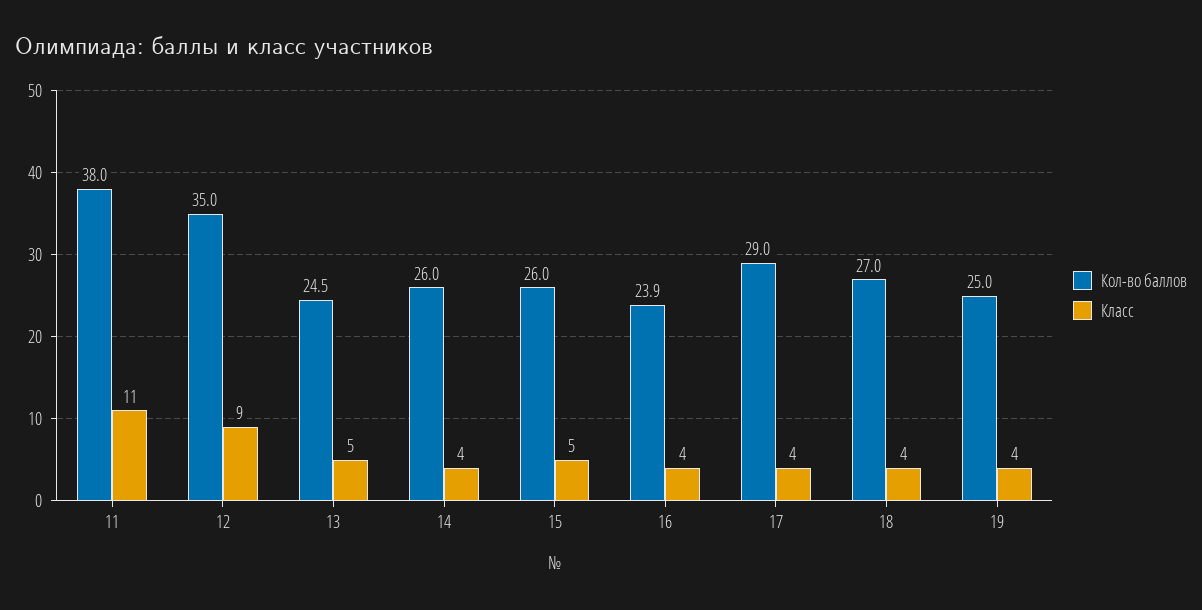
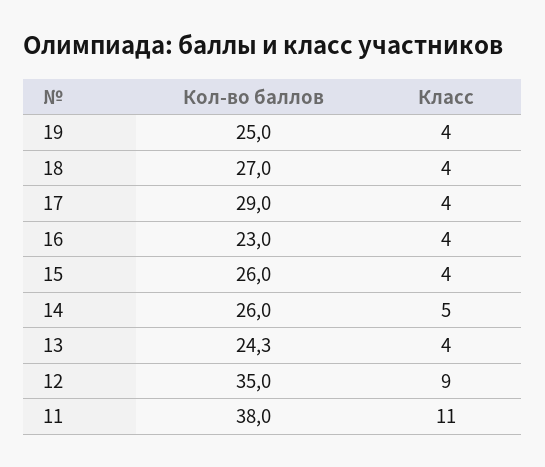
  {
    "Кол-во баллов": {
      "11": 38,
      "12": 35,
-     "13": 24.5,
+     "13": 24.3,
      "14": 26,
      "15": 26,
-     "16": 23.9,
+     "16": 23,
      "17": 29,
      "18": 27,
      "19": 25
    },
    "Класс": {
      "11": 11,
      "12": 9,
-     "13": 5,
+     "13": 4,
-     "14": 4,
+     "14": 5,
-     "15": 5,
+     "15": 4,
      "16": 4,
      "17": 4,
      "18": 4,
      "19": 4
    }
  }

